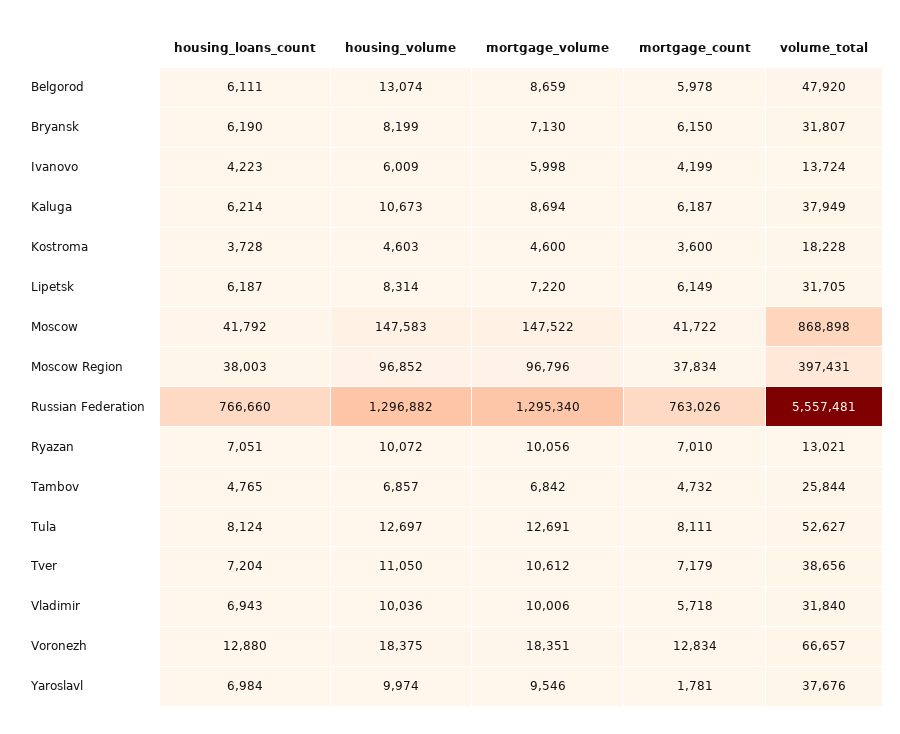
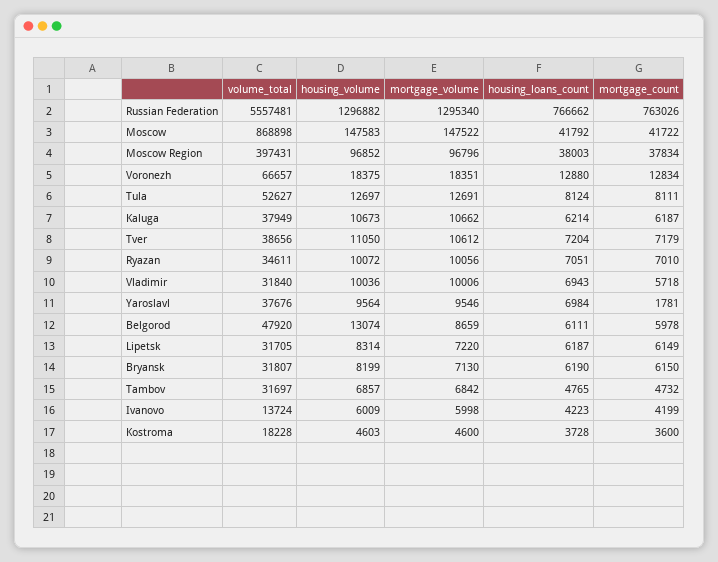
  {
    "housing_loans_count": {
      "Belgorod": 6111,
      "Bryansk": 6190,
      "Ivanovo": 4223,
      "Kaluga": 6214,
      "Kostroma": 3728,
      "Lipetsk": 6187,
      "Moscow": 41792,
      "Moscow Region": 38003,
-     "Russian Federation": 766660,
+     "Russian Federation": 766662,
      "Ryazan": 7051,
      "Tambov": 4765,
      "Tula": 8124,
      "Tver": 7204,
      "Vladimir": 6943,
      "Voronezh": 12880,
      "Yaroslavl": 6984
    },
    "housing_volume": {
      "Belgorod": 13074,
      "Bryansk": 8199,
      "Ivanovo": 6009,
      "Kaluga": 10673,
      "Kostroma": 4603,
      "Lipetsk": 8314,
      "Moscow": 147583,
      "Moscow Region": 96852,
      "Russian Federation": 1296882,
      "Ryazan": 10072,
      "Tambov": 6857,
      "Tula": 12697,
      "Tver": 11050,
      "Vladimir": 10036,
      "Voronezh": 18375,
-     "Yaroslavl": 9974
+     "Yaroslavl": 9564
    },
    "mortgage_volume": {
      "Belgorod": 8659,
      "Bryansk": 7130,
      "Ivanovo": 5998,
-     "Kaluga": 8694,
+     "Kaluga": 10662,
      "Kostroma": 4600,
      "Lipetsk": 7220,
      "Moscow": 147522,
      "Moscow Region": 96796,
      "Russian Federation": 1295340,
      "Ryazan": 10056,
      "Tambov": 6842,
      "Tula": 12691,
      "Tver": 10612,
      "Vladimir": 10006,
      "Voronezh": 18351,
      "Yaroslavl": 9546
    },
    "mortgage_count": {
      "Belgorod": 5978,
      "Bryansk": 6150,
      "Ivanovo": 4199,
      "Kaluga": 6187,
      "Kostroma": 3600,
      "Lipetsk": 6149,
      "Moscow": 41722,
      "Moscow Region": 37834,
      "Russian Federation": 763026,
      "Ryazan": 7010,
      "Tambov": 4732,
      "Tula": 8111,
      "Tver": 7179,
      "Vladimir": 5718,
      "Voronezh": 12834,
      "Yaroslavl": 1781
    },
    "volume_total": {
      "Belgorod": 47920,
      "Bryansk": 31807,
      "Ivanovo": 13724,
      "Kaluga": 37949,
      "Kostroma": 18228,
      "Lipetsk": 31705,
      "Moscow": 868898,
      "Moscow Region": 397431,
      "Russian Federation": 5557481,
-     "Ryazan": 13021,
+     "Ryazan": 34611,
-     "Tambov": 25844,
+     "Tambov": 31697,
      "Tula": 52627,
      "Tver": 38656,
      "Vladimir": 31840,
      "Voronezh": 66657,
      "Yaroslavl": 37676
    }
  }

